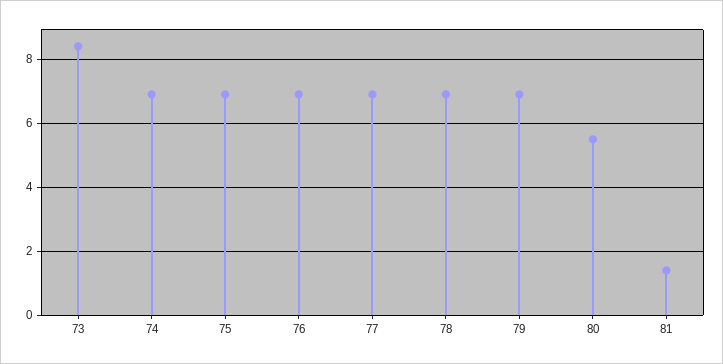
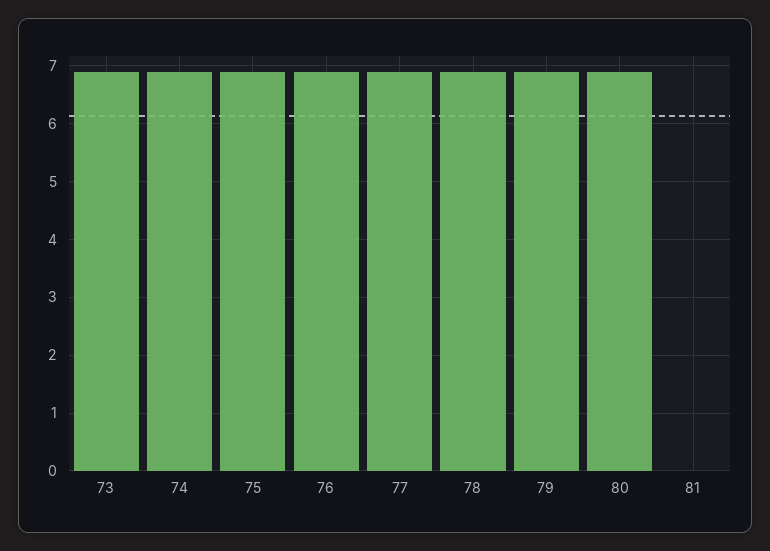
  {
-   "73": 8.5,
+   "73": 7,
    "74": 7,
    "75": 7,
    "76": 7,
    "77": 7,
    "78": 7,
    "79": 7,
-   "80": 5.5,
+   "80": 7,
-   "81": 1.5
+   "81": 0
  }

